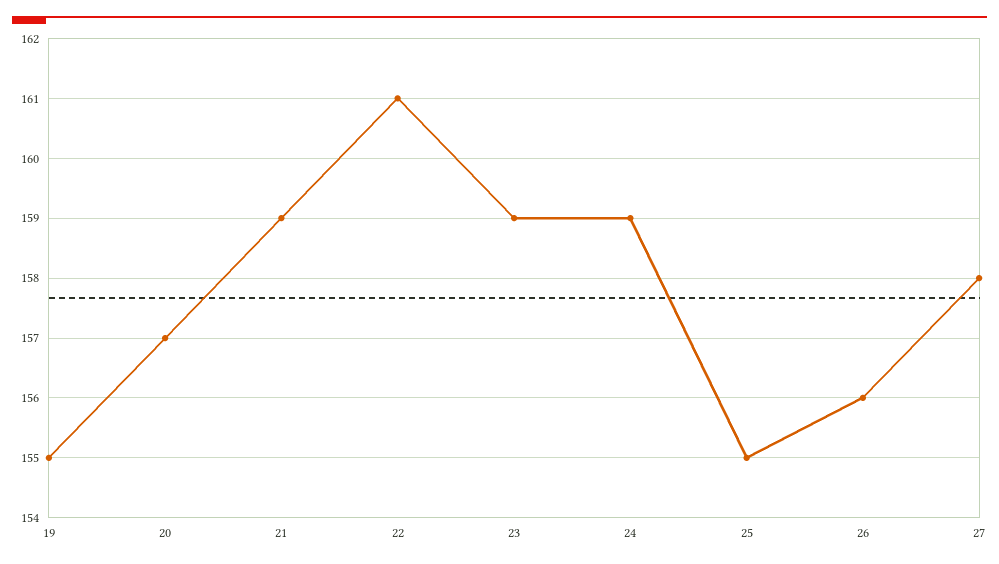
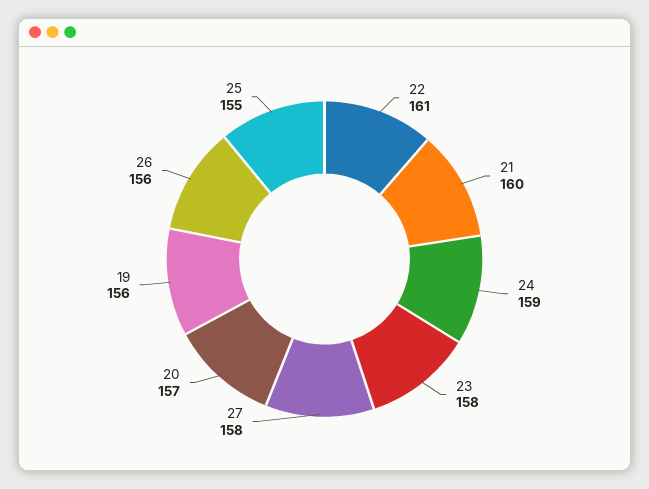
  {
-   "19": 155,
+   "19": 156,
    "20": 157,
-   "21": 159,
+   "21": 160,
    "22": 161,
-   "23": 159,
+   "23": 158,
    "24": 159,
    "25": 155,
    "26": 156,
    "27": 158
  }

